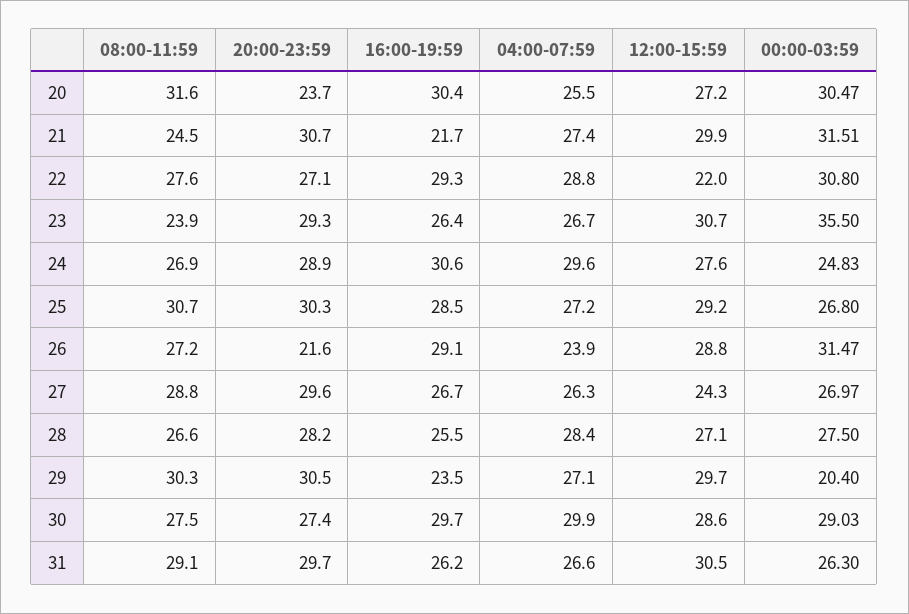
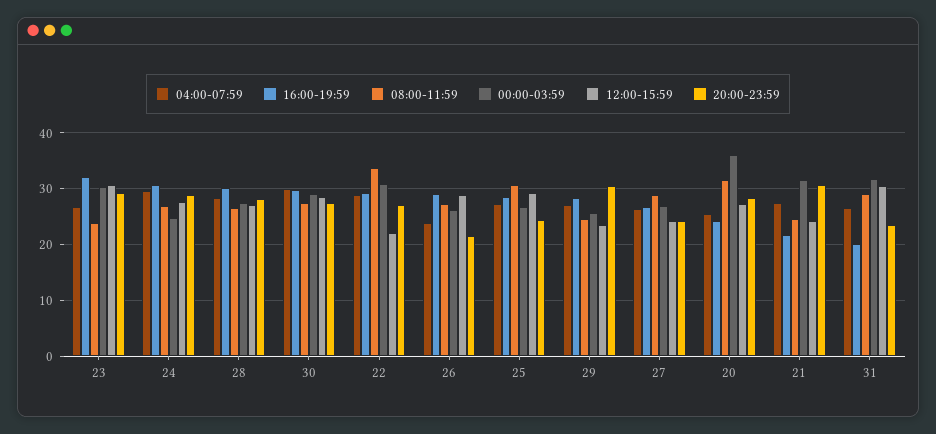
  {
    "08:00-11:59": {
      "20": 31.6,
      "21": 24.5,
-     "22": 27.6,
+     "22": 34,
      "23": 23.9,
      "24": 26.9,
      "25": 30.7,
      "26": 27.2,
      "27": 28.8,
      "28": 26.6,
-     "29": 30.3,
+     "29": 24,
      "30": 27.5,
      "31": 29.1
    },
    "20:00-23:59": {
-     "20": 23.7,
+     "20": 28,
      "21": 30.7,
      "22": 27.1,
      "23": 29.3,
      "24": 28.9,
-     "25": 30.3,
+     "25": 24,
      "26": 21.6,
-     "27": 29.6,
+     "27": 24,
      "28": 28.2,
      "29": 30.5,
      "30": 27.4,
-     "31": 29.7
+     "31": 24
    },
    "16:00-19:59": {
-     "20": 30.4,
+     "20": 24,
      "21": 21.7,
      "22": 29.3,
-     "23": 26.4,
+     "23": 32,
      "24": 30.6,
      "25": 28.5,
      "26": 29.1,
      "27": 26.7,
-     "28": 25.5,
+     "28": 30,
-     "29": 23.5,
+     "29": 28,
      "30": 29.7,
-     "31": 26.2
+     "31": 20
    },
    "04:00-07:59": {
      "20": 25.5,
      "21": 27.4,
      "22": 28.8,
      "23": 26.7,
      "24": 29.6,
      "25": 27.2,
      "26": 23.9,
      "27": 26.3,
      "28": 28.4,
      "29": 27.1,
      "30": 29.9,
      "31": 26.6
    },
    "12:00-15:59": {
      "20": 27.2,
-     "21": 29.9,
+     "21": 24,
      "22": 22,
      "23": 30.7,
      "24": 27.6,
      "25": 29.2,
      "26": 28.8,
      "27": 24.3,
      "28": 27.1,
-     "29": 29.7,
+     "29": 24,
      "30": 28.6,
      "31": 30.5
    },
    "00:00-03:59": {
-     "20": 30.47,
+     "20": 36,
      "21": 31.51,
      "22": 30.8,
-     "23": 35.5,
+     "23": 30,
      "24": 24.83,
      "25": 26.8,
-     "26": 31.47,
+     "26": 26,
      "27": 26.97,
      "28": 27.5,
-     "29": 20.4,
+     "29": 26,
      "30": 29.03,
-     "31": 26.3
+     "31": 32
    }
  }

